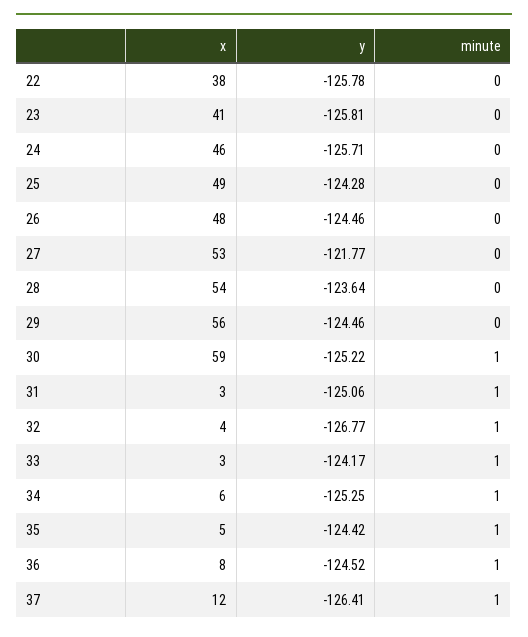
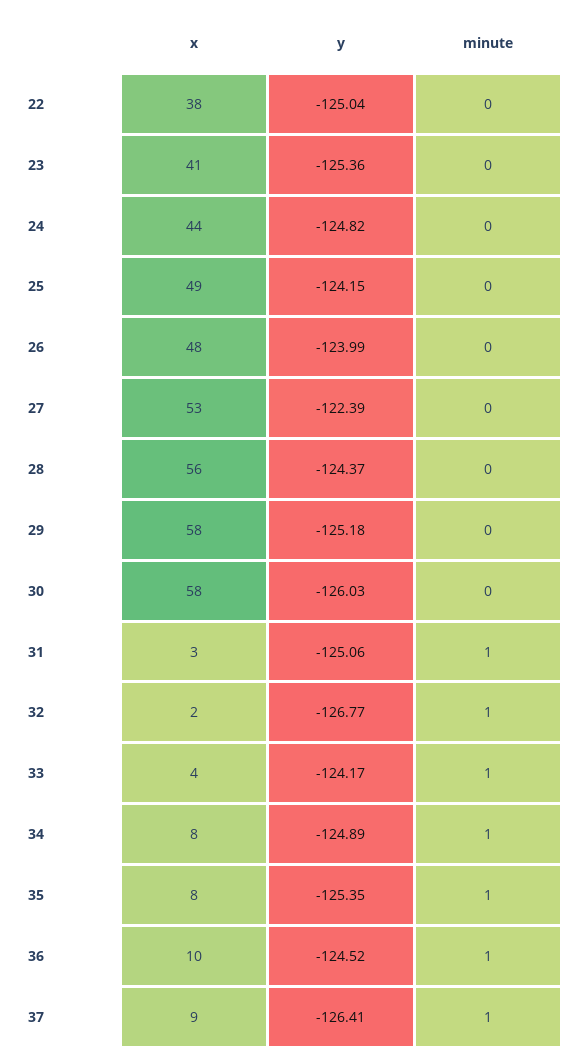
  {
    "x": {
      "22": 38,
      "23": 41,
-     "24": 46,
+     "24": 44,
      "25": 49,
      "26": 48,
      "27": 53,
-     "28": 54,
+     "28": 56,
-     "29": 56,
+     "29": 58,
-     "30": 59,
+     "30": 58,
      "31": 3,
-     "32": 4,
+     "32": 2,
-     "33": 3,
+     "33": 4,
-     "34": 6,
+     "34": 8,
-     "35": 5,
+     "35": 8,
-     "36": 8,
+     "36": 10,
-     "37": 12
+     "37": 9
    },
    "y": {
-     "22": -125.78,
+     "22": -125.04,
-     "23": -125.81,
+     "23": -125.36,
-     "24": -125.71,
+     "24": -124.82,
-     "25": -124.28,
+     "25": -124.15,
-     "26": -124.46,
+     "26": -123.99,
-     "27": -121.77,
+     "27": -122.39,
-     "28": -123.64,
+     "28": -124.37,
-     "29": -124.46,
+     "29": -125.18,
-     "30": -125.22,
+     "30": -126.03,
      "31": -125.06,
      "32": -126.77,
      "33": -124.17,
-     "34": -125.25,
+     "34": -124.89,
-     "35": -124.42,
+     "35": -125.35,
      "36": -124.52,
      "37": -126.41
    },
    "minute": {
      "22": 0,
      "23": 0,
      "24": 0,
      "25": 0,
      "26": 0,
      "27": 0,
      "28": 0,
      "29": 0,
-     "30": 1,
+     "30": 0,
      "31": 1,
      "32": 1,
      "33": 1,
      "34": 1,
      "35": 1,
      "36": 1,
      "37": 1
    }
  }

